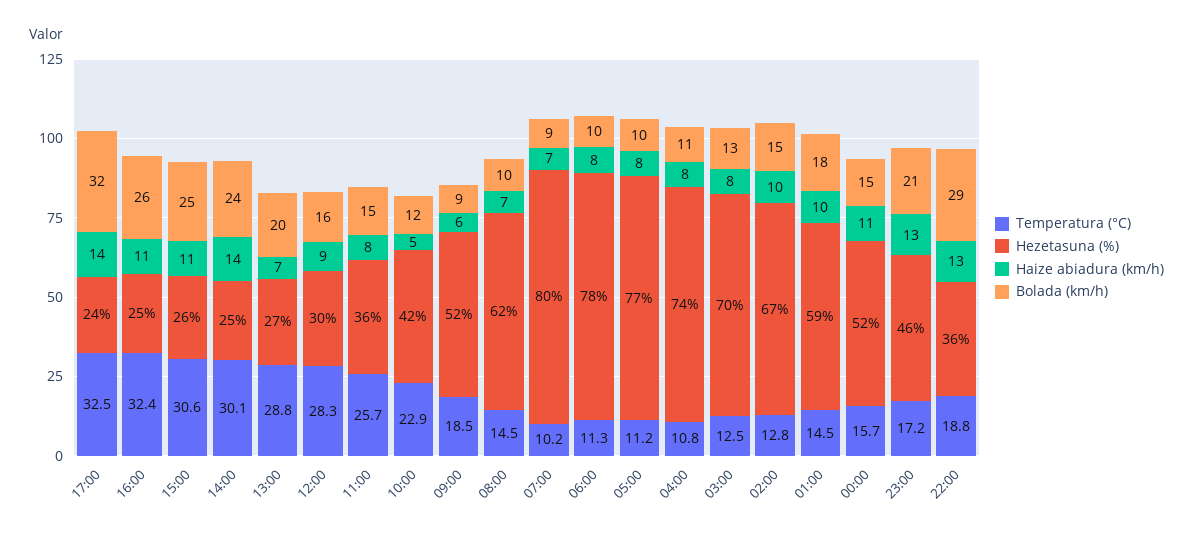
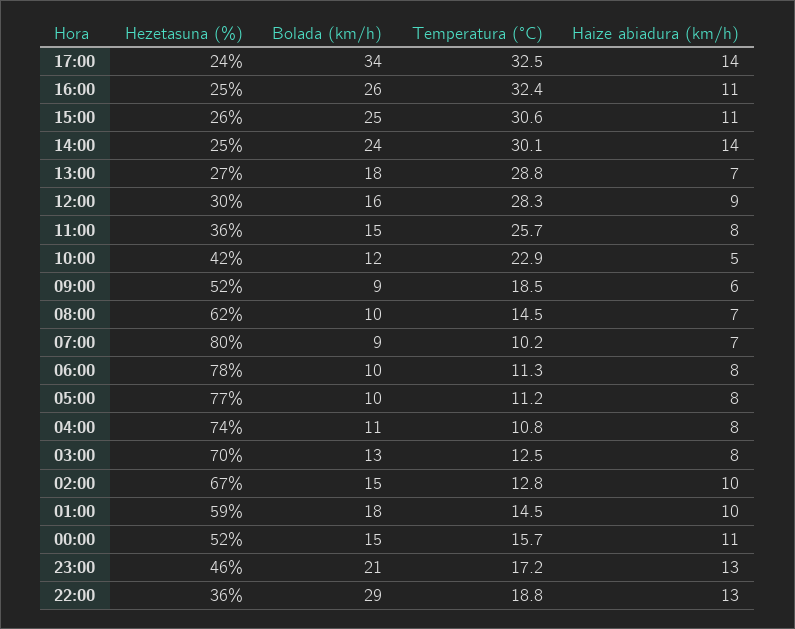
  {
    "Temperatura (°C)": {
      "17:00": 32.5,
      "16:00": 32.4,
      "15:00": 30.6,
      "14:00": 30.1,
      "13:00": 28.8,
      "12:00": 28.3,
      "11:00": 25.7,
      "10:00": 22.9,
      "09:00": 18.5,
      "08:00": 14.5,
      "07:00": 10.2,
      "06:00": 11.3,
      "05:00": 11.2,
      "04:00": 10.8,
      "03:00": 12.5,
      "02:00": 12.8,
      "01:00": 14.5,
      "00:00": 15.7,
      "23:00": 17.2,
      "22:00": 18.8
    },
    "Hezetasuna (%)": {
      "17:00": 24,
      "16:00": 25,
      "15:00": 26,
      "14:00": 25,
      "13:00": 27,
      "12:00": 30,
      "11:00": 36,
      "10:00": 42,
      "09:00": 52,
      "08:00": 62,
      "07:00": 80,
      "06:00": 78,
      "05:00": 77,
      "04:00": 74,
      "03:00": 70,
      "02:00": 67,
      "01:00": 59,
      "00:00": 52,
      "23:00": 46,
      "22:00": 36
    },
    "Haize abiadura (km/h)": {
      "17:00": 14,
      "16:00": 11,
      "15:00": 11,
      "14:00": 14,
      "13:00": 7,
      "12:00": 9,
      "11:00": 8,
      "10:00": 5,
      "09:00": 6,
      "08:00": 7,
      "07:00": 7,
      "06:00": 8,
      "05:00": 8,
      "04:00": 8,
      "03:00": 8,
      "02:00": 10,
      "01:00": 10,
      "00:00": 11,
      "23:00": 13,
      "22:00": 13
    },
    "Bolada (km/h)": {
-     "17:00": 32,
+     "17:00": 34,
      "16:00": 26,
      "15:00": 25,
      "14:00": 24,
-     "13:00": 20,
+     "13:00": 18,
      "12:00": 16,
      "11:00": 15,
      "10:00": 12,
      "09:00": 9,
      "08:00": 10,
      "07:00": 9,
      "06:00": 10,
      "05:00": 10,
      "04:00": 11,
      "03:00": 13,
      "02:00": 15,
      "01:00": 18,
      "00:00": 15,
      "23:00": 21,
      "22:00": 29
    }
  }

